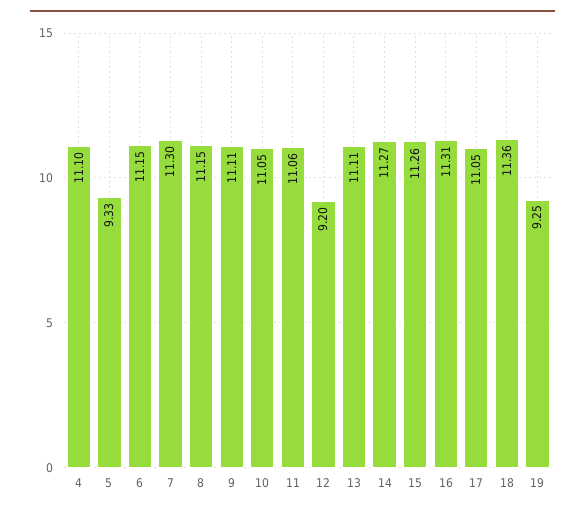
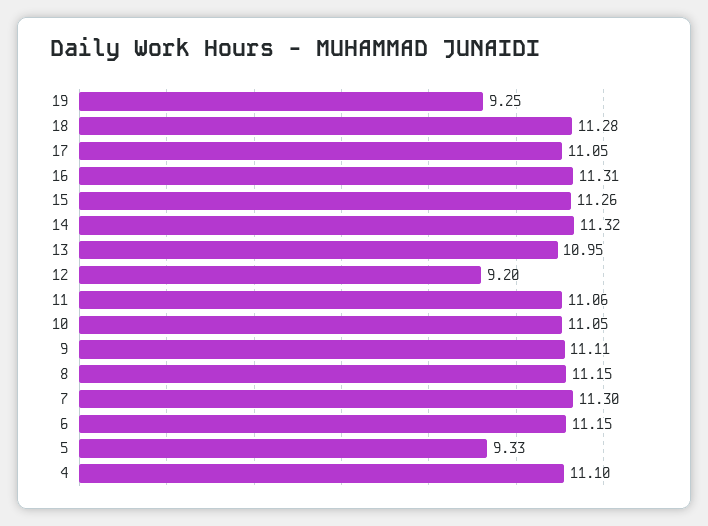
  {
    "4": 11.1,
    "5": 9.33,
    "6": 11.15,
    "7": 11.3,
    "8": 11.15,
    "9": 11.11,
    "10": 11.05,
    "11": 11.06,
    "12": 9.2,
-   "13": 11.11,
+   "13": 10.95,
-   "14": 11.27,
+   "14": 11.32,
    "15": 11.26,
    "16": 11.31,
    "17": 11.05,
-   "18": 11.36,
+   "18": 11.28,
    "19": 9.25
  }

